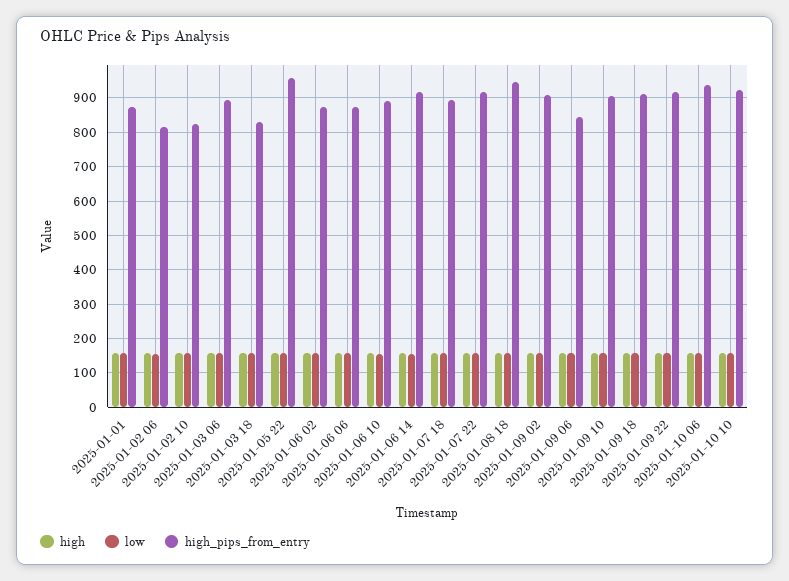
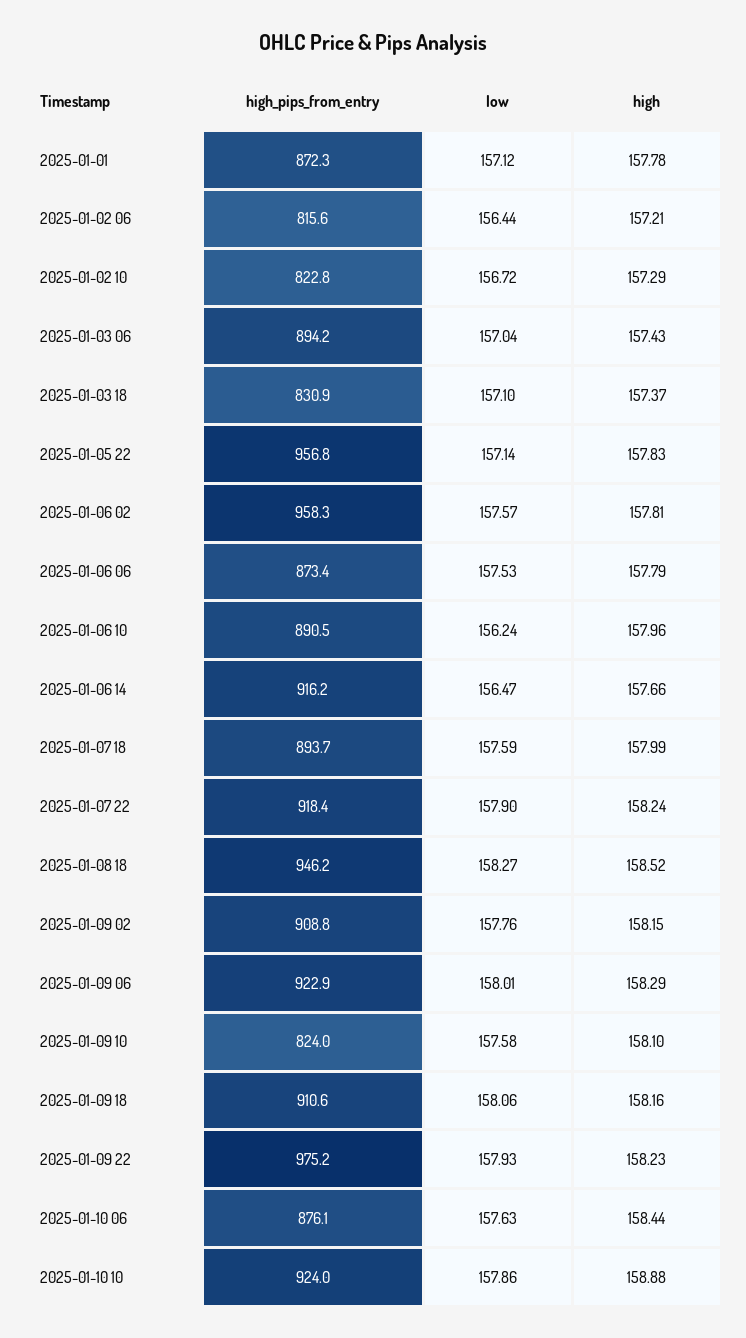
  {
    "high": {
      "2025-01-01": 157.78,
      "2025-01-02 06": 157.21,
      "2025-01-02 10": 157.29,
      "2025-01-03 06": 157.43,
      "2025-01-03 18": 157.37,
      "2025-01-05 22": 157.83,
      "2025-01-06 02": 157.81,
      "2025-01-06 06": 157.79,
      "2025-01-06 10": 157.96,
      "2025-01-06 14": 157.66,
      "2025-01-07 18": 157.99,
      "2025-01-07 22": 158.24,
      "2025-01-08 18": 158.52,
      "2025-01-09 02": 158.15,
      "2025-01-09 06": 158.29,
      "2025-01-09 10": 158.1,
      "2025-01-09 18": 158.16,
      "2025-01-09 22": 158.23,
      "2025-01-10 06": 158.44,
      "2025-01-10 10": 158.88
    },
    "low": {
      "2025-01-01": 157.12,
      "2025-01-02 06": 156.44,
      "2025-01-02 10": 156.72,
      "2025-01-03 06": 157.04,
      "2025-01-03 18": 157.1,
      "2025-01-05 22": 157.14,
      "2025-01-06 02": 157.57,
      "2025-01-06 06": 157.53,
      "2025-01-06 10": 156.24,
      "2025-01-06 14": 156.47,
      "2025-01-07 18": 157.59,
      "2025-01-07 22": 157.9,
      "2025-01-08 18": 158.27,
      "2025-01-09 02": 157.76,
      "2025-01-09 06": 158.01,
      "2025-01-09 10": 157.58,
      "2025-01-09 18": 158.06,
      "2025-01-09 22": 157.93,
      "2025-01-10 06": 157.63,
      "2025-01-10 10": 157.86
    },
    "high_pips_from_entry": {
      "2025-01-01": 872.3,
      "2025-01-02 06": 815.6,
      "2025-01-02 10": 822.8,
      "2025-01-03 06": 894.2,
      "2025-01-03 18": 830.9,
      "2025-01-05 22": 956.8,
-     "2025-01-06 02": 880,
+     "2025-01-06 02": 958.3,
      "2025-01-06 06": 873.4,
      "2025-01-06 10": 890.5,
      "2025-01-06 14": 916.2,
      "2025-01-07 18": 893.7,
      "2025-01-07 22": 918.4,
      "2025-01-08 18": 946.2,
      "2025-01-09 02": 908.8,
-     "2025-01-09 06": 840,
+     "2025-01-09 06": 922.9,
-     "2025-01-09 10": 900,
+     "2025-01-09 10": 824,
      "2025-01-09 18": 910.6,
-     "2025-01-09 22": 920,
+     "2025-01-09 22": 975.2,
-     "2025-01-10 06": 940,
+     "2025-01-10 06": 876.1,
      "2025-01-10 10": 924
    }
  }

